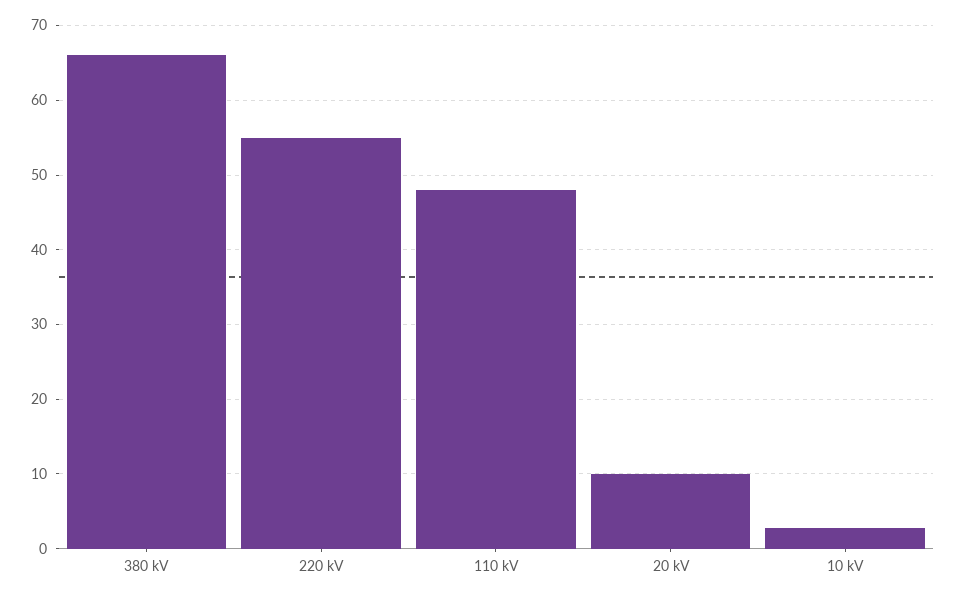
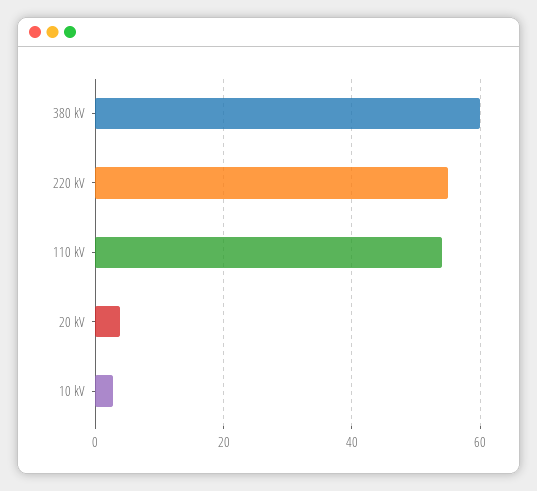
  {
-   "380 kV": 66,
+   "380 kV": 60,
    "220 kV": 55,
-   "110 kV": 48,
+   "110 kV": 54,
-   "20 kV": 10,
+   "20 kV": 4,
    "10 kV": 3
  }

